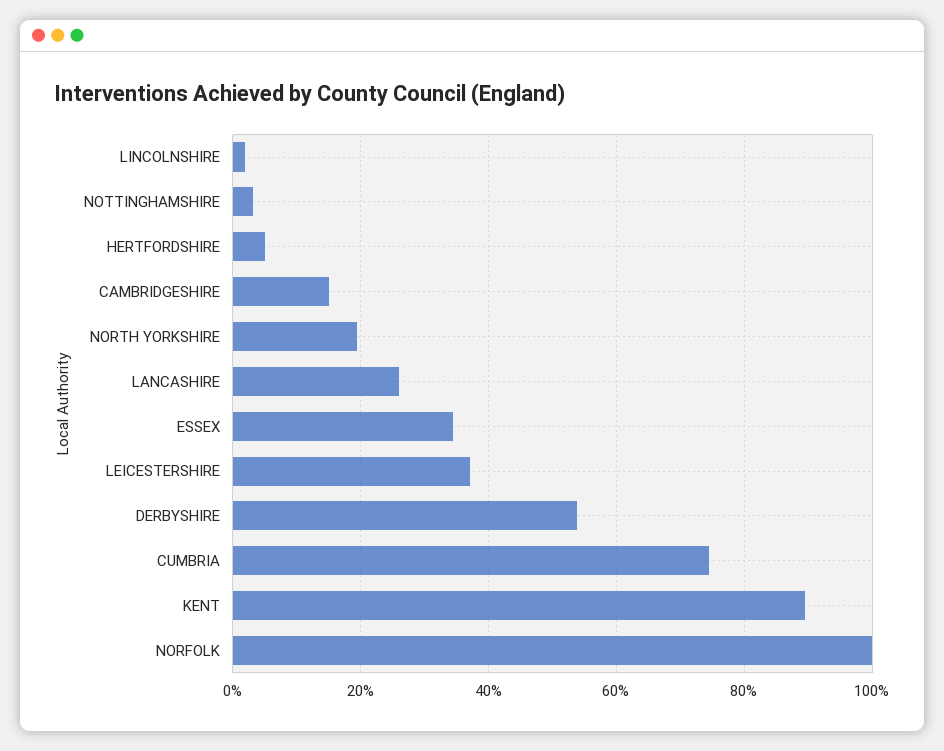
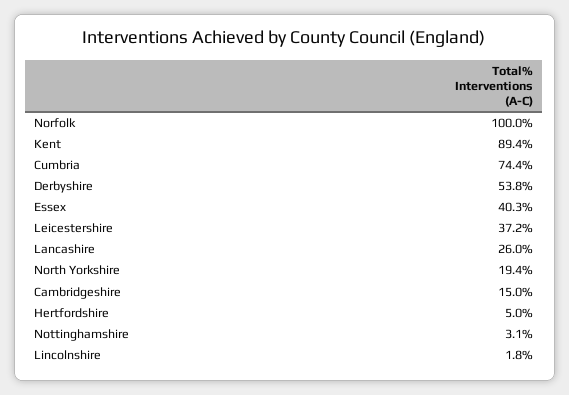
  {
    "LINCOLNSHIRE": 1.8,
    "NOTTINGHAMSHIRE": 3.1,
    "HERTFORDSHIRE": 5,
    "CAMBRIDGESHIRE": 15,
    "NORTH YORKSHIRE": 19.4,
    "LANCASHIRE": 26,
-   "ESSEX": 34,
+   "ESSEX": 40.3,
    "LEICESTERSHIRE": 37.2,
    "DERBYSHIRE": 53.8,
    "CUMBRIA": 74.4,
    "KENT": 89.4,
    "NORFOLK": 100
  }

